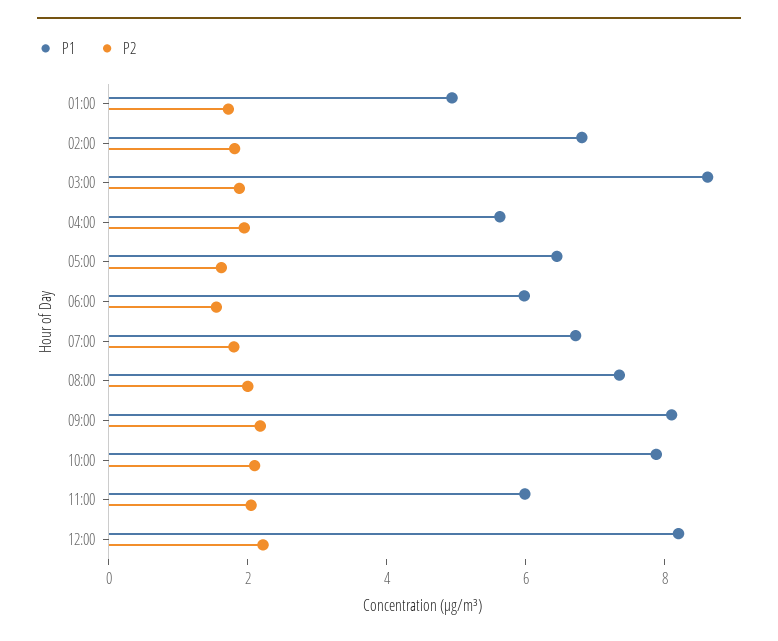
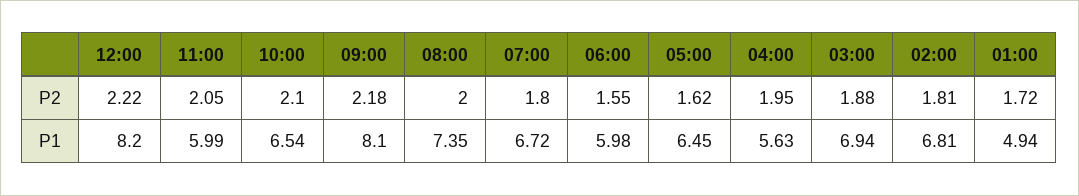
  {
    "P1": {
      "01:00": 4.94,
      "02:00": 6.81,
-     "03:00": 8.5,
+     "03:00": 6.94,
      "04:00": 5.63,
      "05:00": 6.45,
      "06:00": 5.98,
      "07:00": 6.72,
      "08:00": 7.35,
      "09:00": 8.1,
-     "10:00": 8,
+     "10:00": 6.54,
      "11:00": 5.99,
      "12:00": 8.2
    },
    "P2": {
      "01:00": 1.72,
      "02:00": 1.81,
      "03:00": 1.88,
      "04:00": 1.95,
      "05:00": 1.62,
      "06:00": 1.55,
      "07:00": 1.8,
      "08:00": 2,
      "09:00": 2.18,
      "10:00": 2.1,
      "11:00": 2.05,
      "12:00": 2.22
    }
  }

